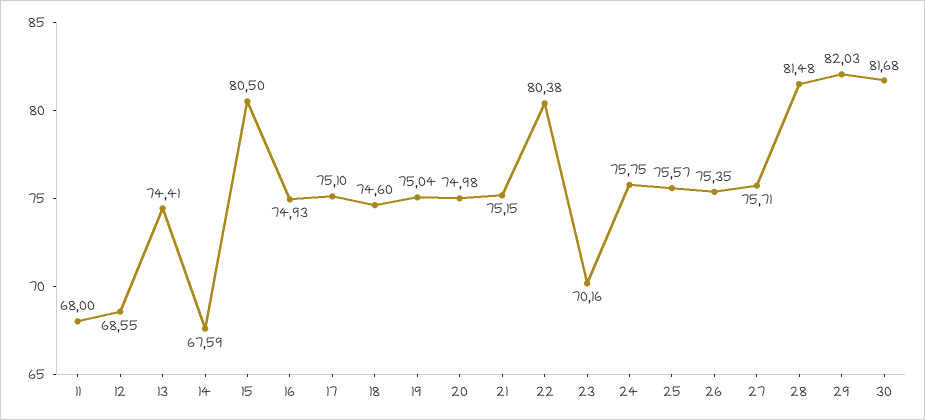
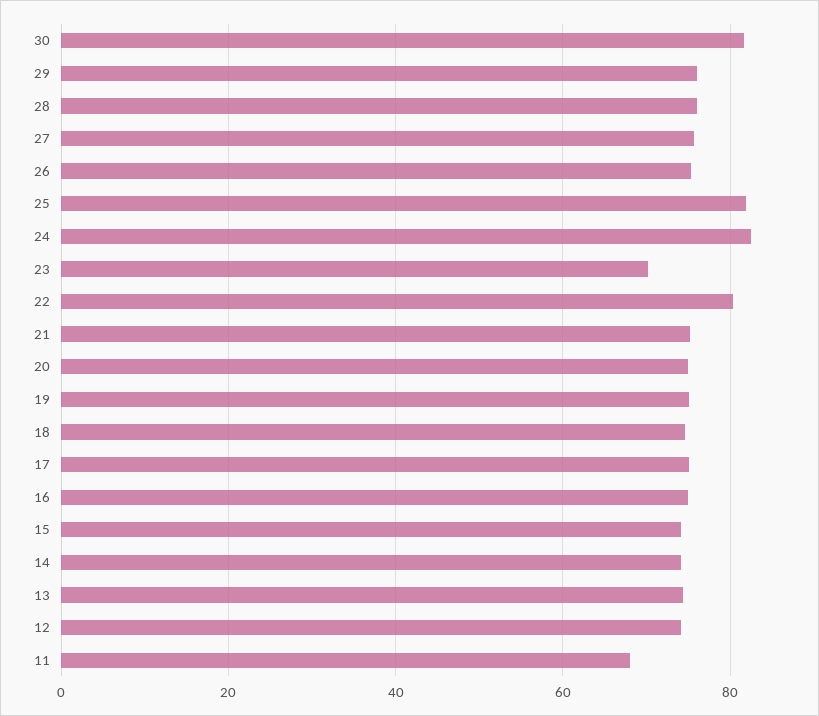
  {
    "11": 68,
-   "12": 68.55,
+   "12": 74,
    "13": 74.41,
-   "14": 67.59,
+   "14": 74,
-   "15": 80.5,
+   "15": 74,
    "16": 74.93,
    "17": 75.1,
    "18": 74.6,
    "19": 75.04,
    "20": 74.98,
    "21": 75.15,
    "22": 80.38,
    "23": 70.16,
-   "24": 75.75,
+   "24": 82,
-   "25": 75.57,
+   "25": 82,
    "26": 75.35,
    "27": 75.71,
-   "28": 81.48,
+   "28": 76,
-   "29": 82.03,
+   "29": 76,
    "30": 81.68
  }

